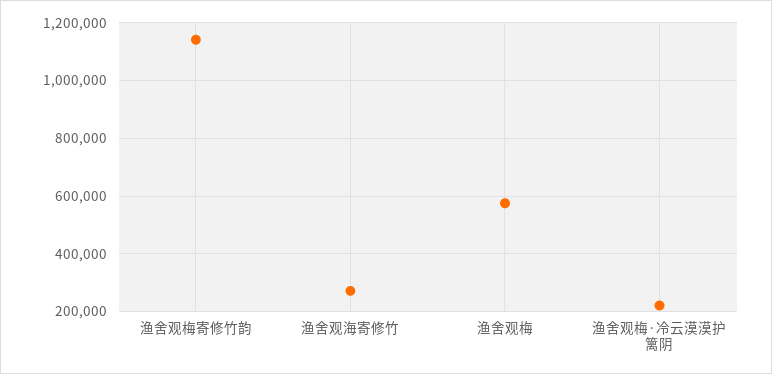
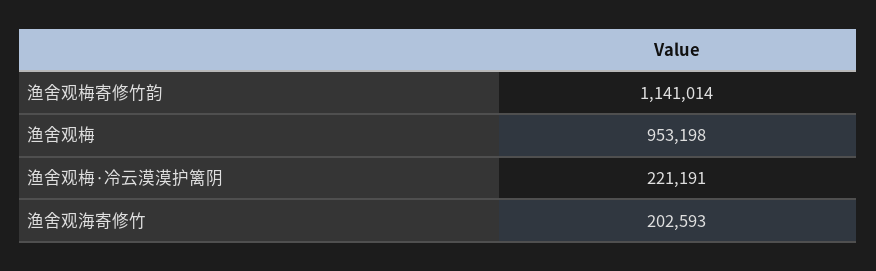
  {
    "渔舍观梅寄修竹韵": 1141014,
-   "渔舍观海寄修竹": 275000,
+   "渔舍观海寄修竹": 202593,
-   "渔舍观梅": 575000,
+   "渔舍观梅": 953198,
    "渔舍观梅·冷云漠漠护篱阴": 221191
  }

